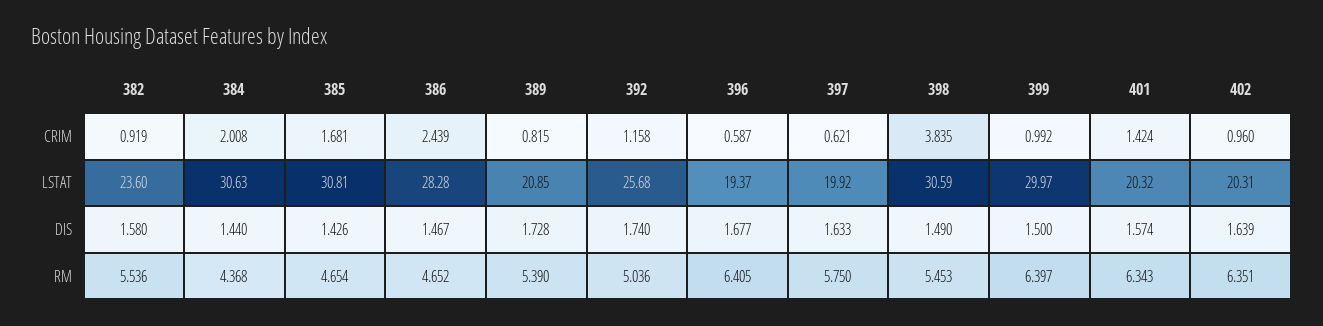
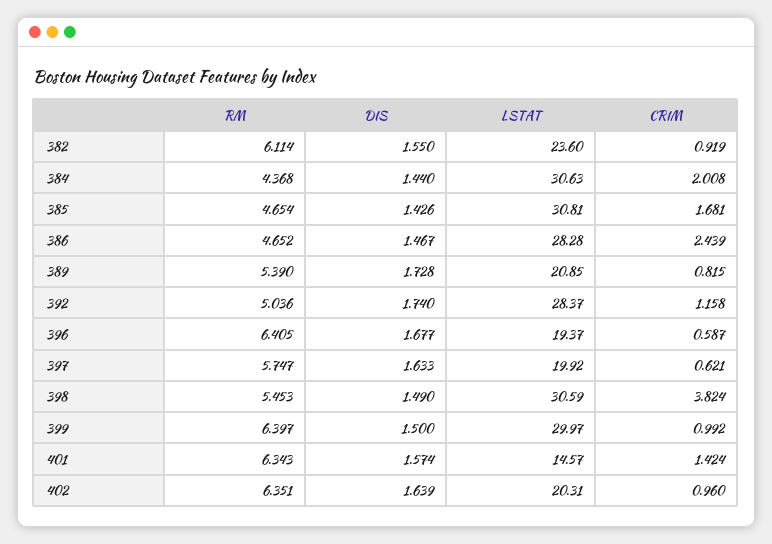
  {
    "382": {
      "CRIM": 0.919,
      "LSTAT": 23.6,
-     "DIS": 1.58,
+     "DIS": 1.55,
-     "RM": 5.536
+     "RM": 6.114
    },
    "384": {
      "CRIM": 2.008,
      "LSTAT": 30.63,
      "DIS": 1.44,
      "RM": 4.368
    },
    "385": {
      "CRIM": 1.681,
      "LSTAT": 30.81,
      "DIS": 1.426,
      "RM": 4.654
    },
    "386": {
      "CRIM": 2.439,
      "LSTAT": 28.28,
      "DIS": 1.467,
      "RM": 4.652
    },
    "389": {
      "CRIM": 0.815,
      "LSTAT": 20.85,
      "DIS": 1.728,
      "RM": 5.39
    },
    "392": {
      "CRIM": 1.158,
-     "LSTAT": 25.68,
+     "LSTAT": 28.37,
      "DIS": 1.74,
      "RM": 5.036
    },
    "396": {
      "CRIM": 0.587,
      "LSTAT": 19.37,
      "DIS": 1.677,
      "RM": 6.405
    },
    "397": {
      "CRIM": 0.621,
      "LSTAT": 19.92,
      "DIS": 1.633,
-     "RM": 5.75
+     "RM": 5.747
    },
    "398": {
-     "CRIM": 3.835,
+     "CRIM": 3.824,
      "LSTAT": 30.59,
      "DIS": 1.49,
      "RM": 5.453
    },
    "399": {
      "CRIM": 0.992,
      "LSTAT": 29.97,
      "DIS": 1.5,
      "RM": 6.397
    },
    "401": {
      "CRIM": 1.424,
-     "LSTAT": 20.32,
+     "LSTAT": 14.57,
      "DIS": 1.574,
      "RM": 6.343
    },
    "402": {
      "CRIM": 0.96,
      "LSTAT": 20.31,
      "DIS": 1.639,
      "RM": 6.351
    }
  }

